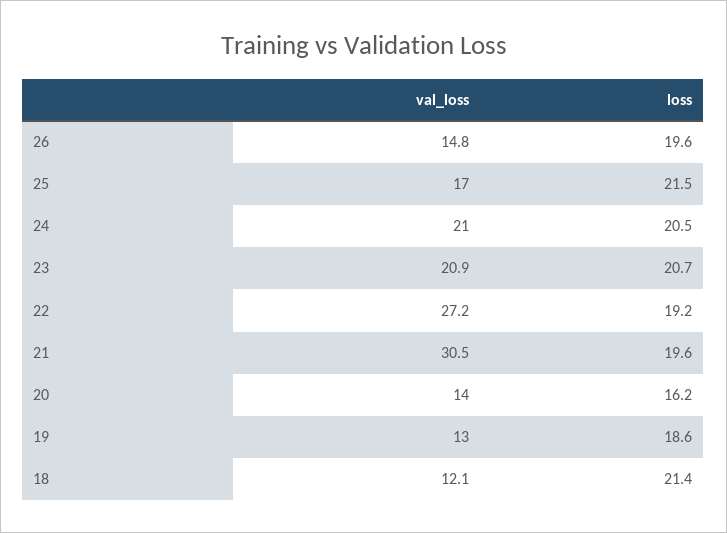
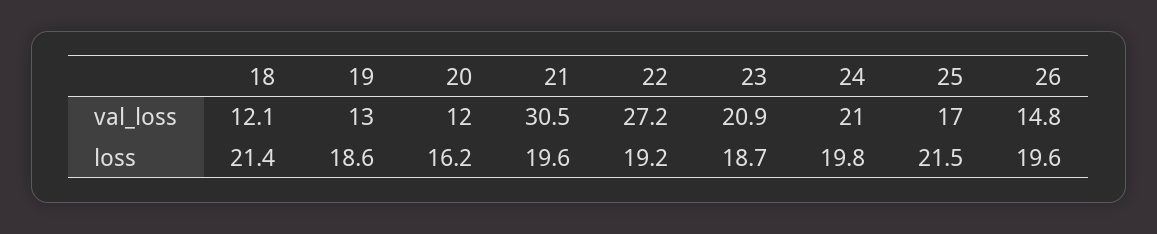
  {
    "val_loss": {
      "26": 14.8,
      "25": 17,
      "24": 21,
      "23": 20.9,
      "22": 27.2,
      "21": 30.5,
-     "20": 14,
+     "20": 12,
      "19": 13,
      "18": 12.1
    },
    "loss": {
      "26": 19.6,
      "25": 21.5,
-     "24": 20.5,
+     "24": 19.8,
-     "23": 20.7,
+     "23": 18.7,
      "22": 19.2,
      "21": 19.6,
      "20": 16.2,
      "19": 18.6,
      "18": 21.4
    }
  }

